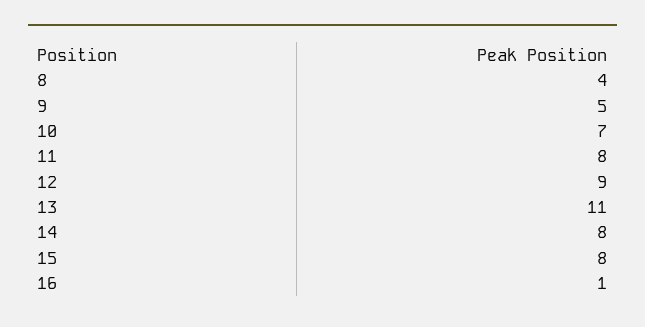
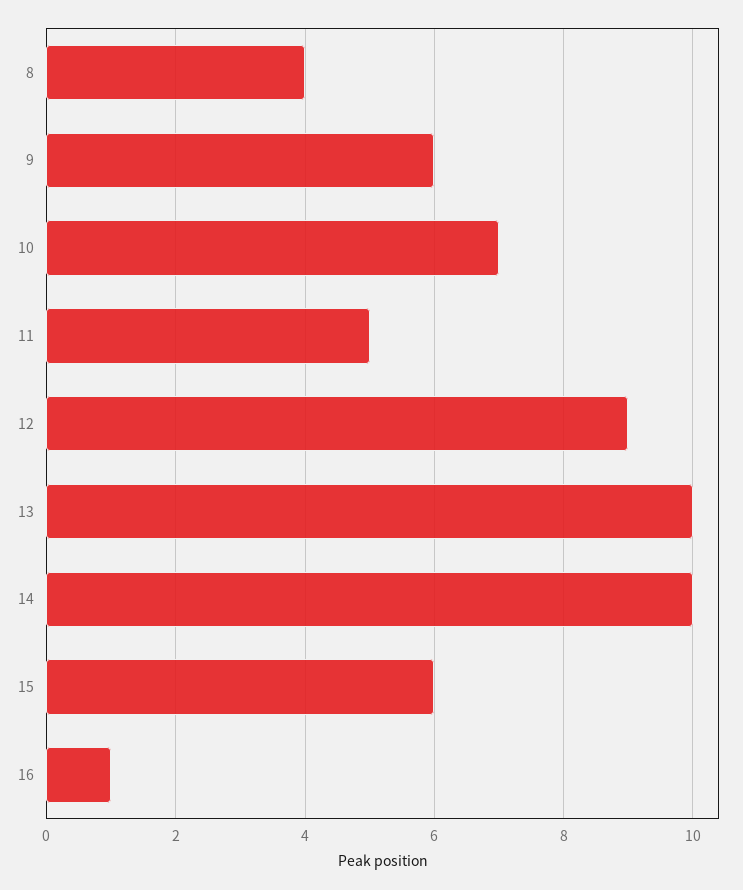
  {
    "8": 4,
-   "9": 5,
+   "9": 6,
    "10": 7,
-   "11": 8,
+   "11": 5,
    "12": 9,
-   "13": 11,
+   "13": 10,
-   "14": 8,
+   "14": 10,
-   "15": 8,
+   "15": 6,
    "16": 1
  }

